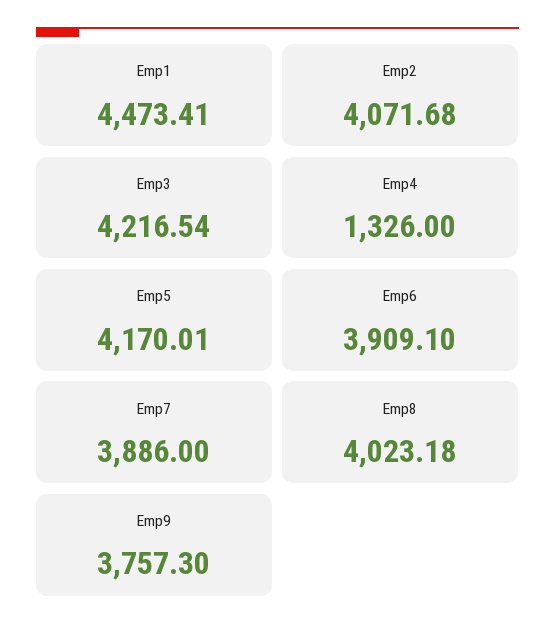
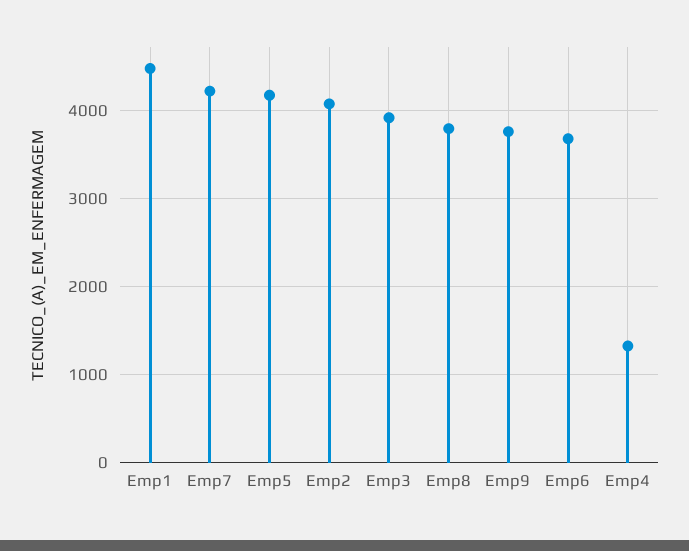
  {
    "Emp1": 4473.41,
    "Emp2": 4071.68,
-   "Emp3": 4216.54,
+   "Emp3": 3900,
    "Emp4": 1326,
    "Emp5": 4170.01,
-   "Emp6": 3909.1,
+   "Emp6": 3700,
-   "Emp7": 3886,
+   "Emp7": 4200,
-   "Emp8": 4023.18,
+   "Emp8": 3800,
    "Emp9": 3757.3
  }

